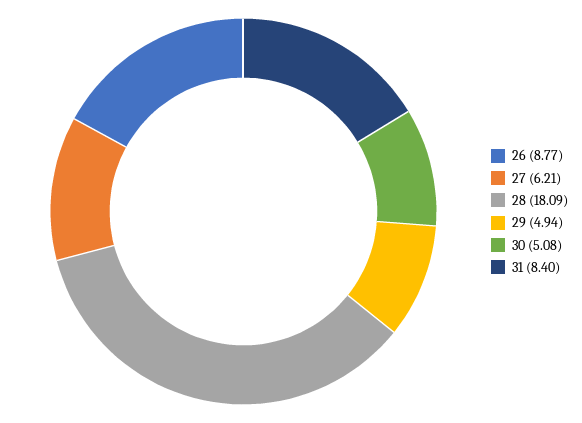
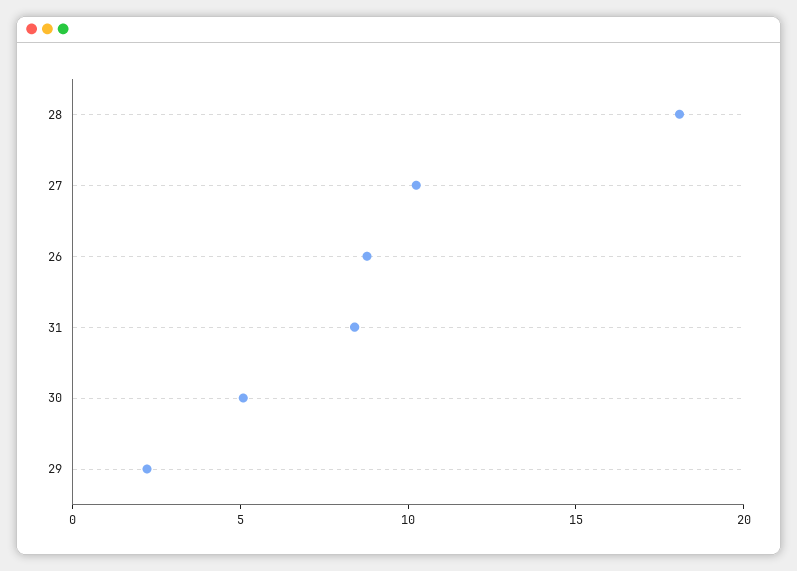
  {
    "26": 8.77,
-   "27": 6.21,
+   "27": 10,
    "28": 18.09,
-   "29": 4.94,
+   "29": 2,
    "30": 5.08,
    "31": 8.4
  }

